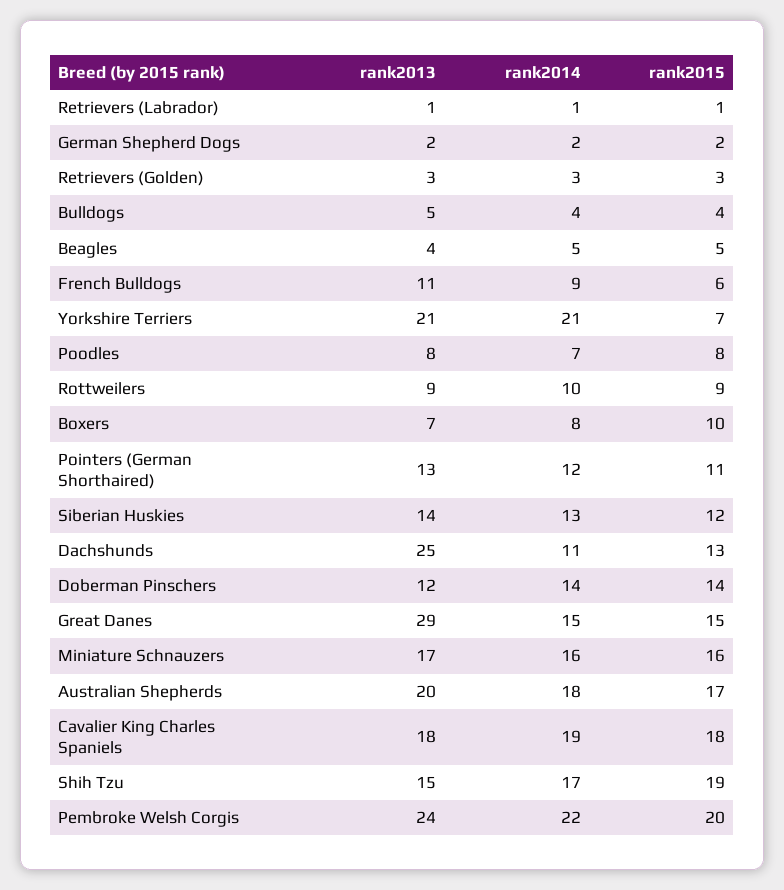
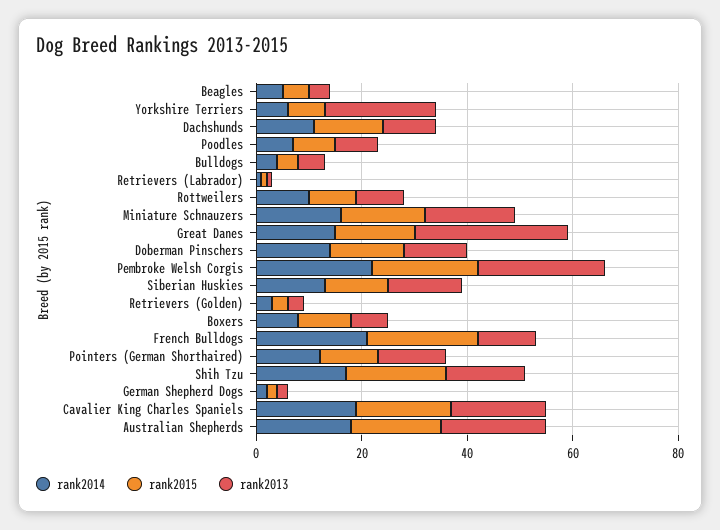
  {
    "rank2013": {
      "Retrievers (Labrador)": 1,
      "German Shepherd Dogs": 2,
      "Retrievers (Golden)": 3,
      "Bulldogs": 5,
      "Beagles": 4,
      "French Bulldogs": 11,
      "Yorkshire Terriers": 21,
      "Poodles": 8,
      "Rottweilers": 9,
      "Boxers": 7,
      "Pointers (German Shorthaired)": 13,
      "Siberian Huskies": 14,
-     "Dachshunds": 25,
+     "Dachshunds": 10,
      "Doberman Pinschers": 12,
      "Great Danes": 29,
      "Miniature Schnauzers": 17,
      "Australian Shepherds": 20,
      "Cavalier King Charles Spaniels": 18,
      "Shih Tzu": 15,
      "Pembroke Welsh Corgis": 24
    },
    "rank2014": {
      "Retrievers (Labrador)": 1,
      "German Shepherd Dogs": 2,
      "Retrievers (Golden)": 3,
      "Bulldogs": 4,
      "Beagles": 5,
-     "French Bulldogs": 9,
+     "French Bulldogs": 20,
-     "Yorkshire Terriers": 21,
+     "Yorkshire Terriers": 5,
      "Poodles": 7,
      "Rottweilers": 10,
      "Boxers": 8,
      "Pointers (German Shorthaired)": 12,
      "Siberian Huskies": 13,
      "Dachshunds": 11,
      "Doberman Pinschers": 14,
      "Great Danes": 15,
      "Miniature Schnauzers": 16,
      "Australian Shepherds": 18,
      "Cavalier King Charles Spaniels": 19,
      "Shih Tzu": 17,
      "Pembroke Welsh Corgis": 22
    },
    "rank2015": {
      "Retrievers (Labrador)": 1,
      "German Shepherd Dogs": 2,
      "Retrievers (Golden)": 3,
      "Bulldogs": 4,
      "Beagles": 5,
-     "French Bulldogs": 6,
+     "French Bulldogs": 20,
      "Yorkshire Terriers": 7,
      "Poodles": 8,
      "Rottweilers": 9,
      "Boxers": 10,
      "Pointers (German Shorthaired)": 11,
      "Siberian Huskies": 12,
      "Dachshunds": 13,
      "Doberman Pinschers": 14,
      "Great Danes": 15,
      "Miniature Schnauzers": 16,
      "Australian Shepherds": 17,
      "Cavalier King Charles Spaniels": 18,
      "Shih Tzu": 19,
      "Pembroke Welsh Corgis": 20
    }
  }

